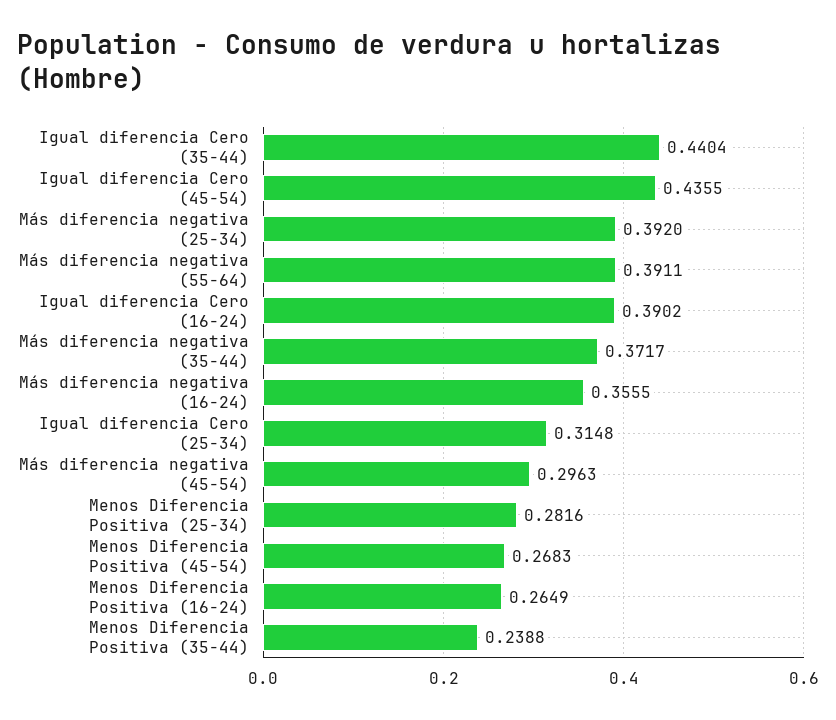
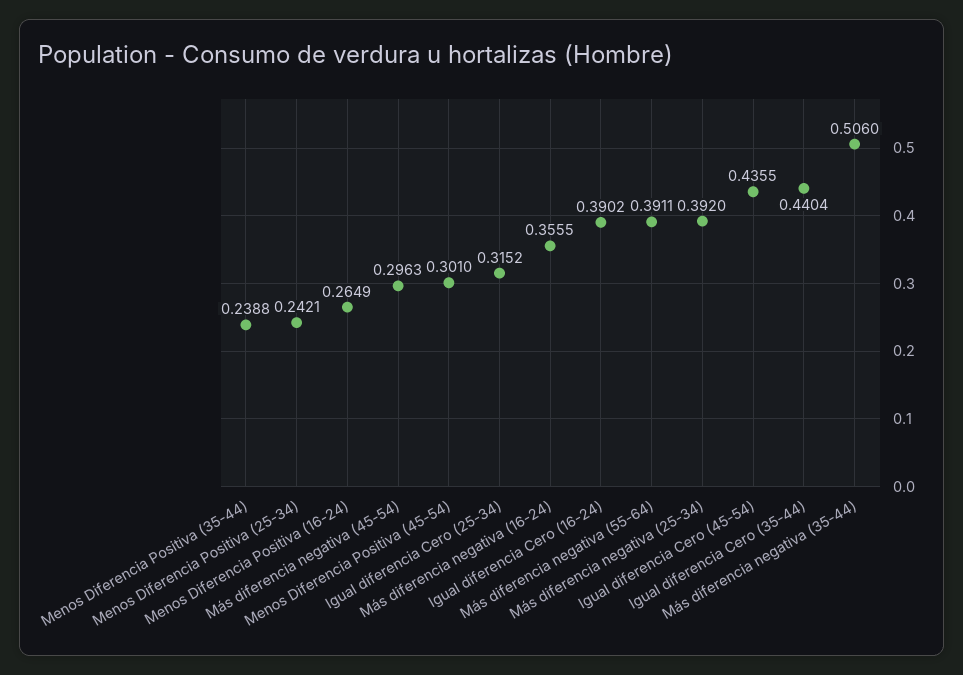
  {
    "Igual diferencia Cero (35-44)": 0.4404,
    "Igual diferencia Cero (45-54)": 0.4355,
    "Más diferencia negativa (25-34)": 0.392,
    "Más diferencia negativa (55-64)": 0.3911,
    "Igual diferencia Cero (16-24)": 0.3902,
-   "Más diferencia negativa (35-44)": 0.3717,
+   "Más diferencia negativa (35-44)": 0.506,
    "Más diferencia negativa (16-24)": 0.3555,
-   "Igual diferencia Cero (25-34)": 0.3148,
+   "Igual diferencia Cero (25-34)": 0.3152,
    "Más diferencia negativa (45-54)": 0.2963,
-   "Menos Diferencia Positiva (25-34)": 0.2816,
+   "Menos Diferencia Positiva (25-34)": 0.2421,
-   "Menos Diferencia Positiva (45-54)": 0.2683,
+   "Menos Diferencia Positiva (45-54)": 0.301,
    "Menos Diferencia Positiva (16-24)": 0.2649,
    "Menos Diferencia Positiva (35-44)": 0.2388
  }

